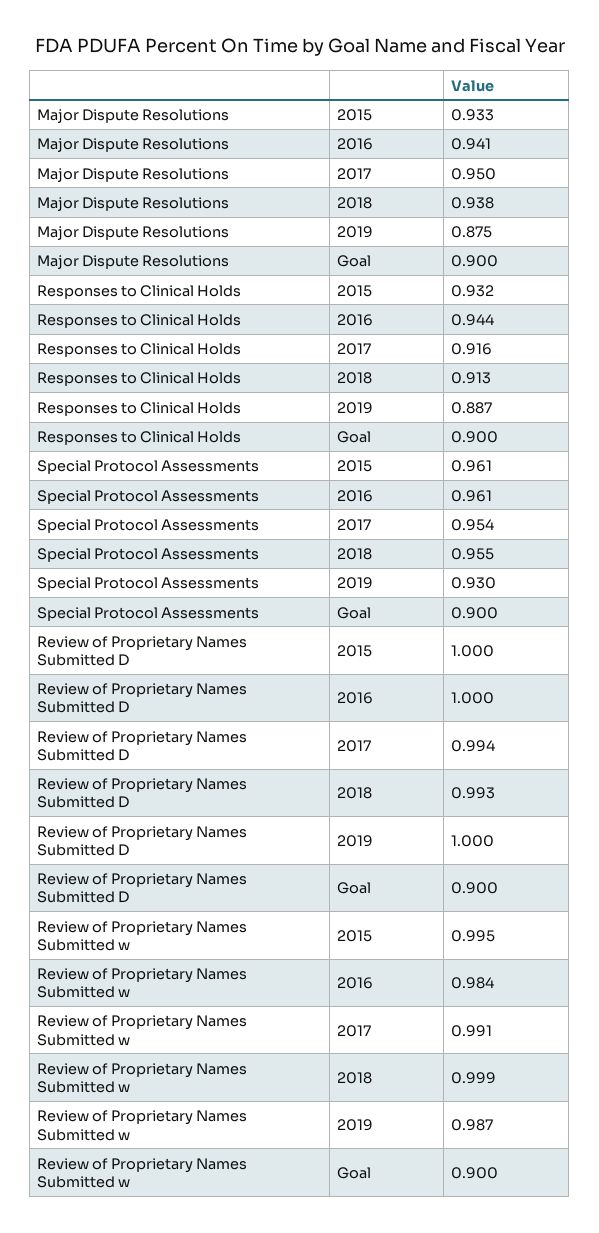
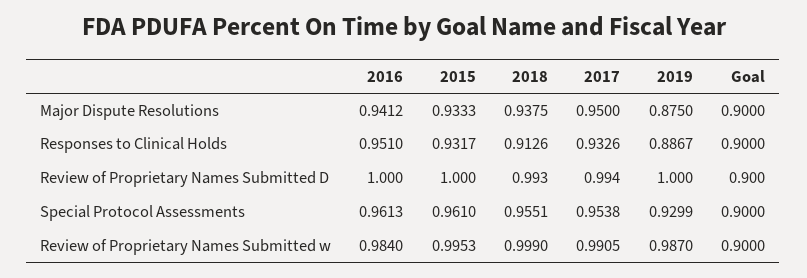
  {
    "Major Dispute Resolutions": {
      "2015": 0.9333,
      "2016": 0.9412,
      "2017": 0.95,
      "2018": 0.9375,
      "2019": 0.875,
      "Goal": 0.9
    },
    "Responses to Clinical Holds": {
      "2015": 0.9317,
-     "2016": 0.944,
+     "2016": 0.951,
-     "2017": 0.916,
+     "2017": 0.9326,
      "2018": 0.9126,
      "2019": 0.8867,
      "Goal": 0.9
    },
    "Special Protocol Assessments": {
      "2015": 0.961,
      "2016": 0.9613,
      "2017": 0.9538,
      "2018": 0.9551,
      "2019": 0.9299,
      "Goal": 0.9
    },
    "Review of Proprietary Names Submitted D": {
      "2015": 1,
      "2016": 1,
      "2017": 0.994,
      "2018": 0.993,
      "2019": 1,
      "Goal": 0.9
    },
    "Review of Proprietary Names Submitted w": {
      "2015": 0.9953,
      "2016": 0.984,
      "2017": 0.9905,
      "2018": 0.999,
      "2019": 0.987,
      "Goal": 0.9
    }
  }

